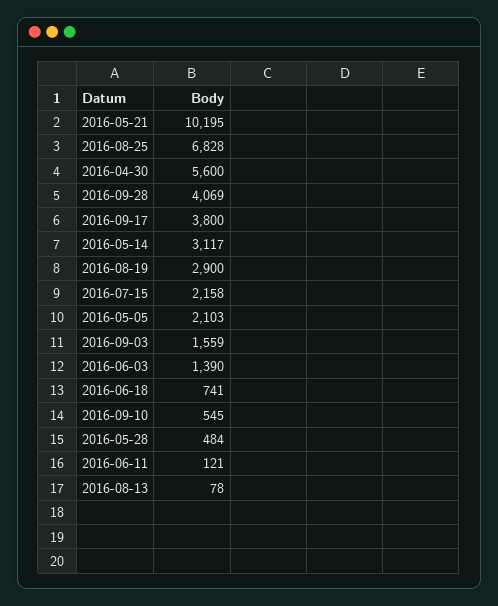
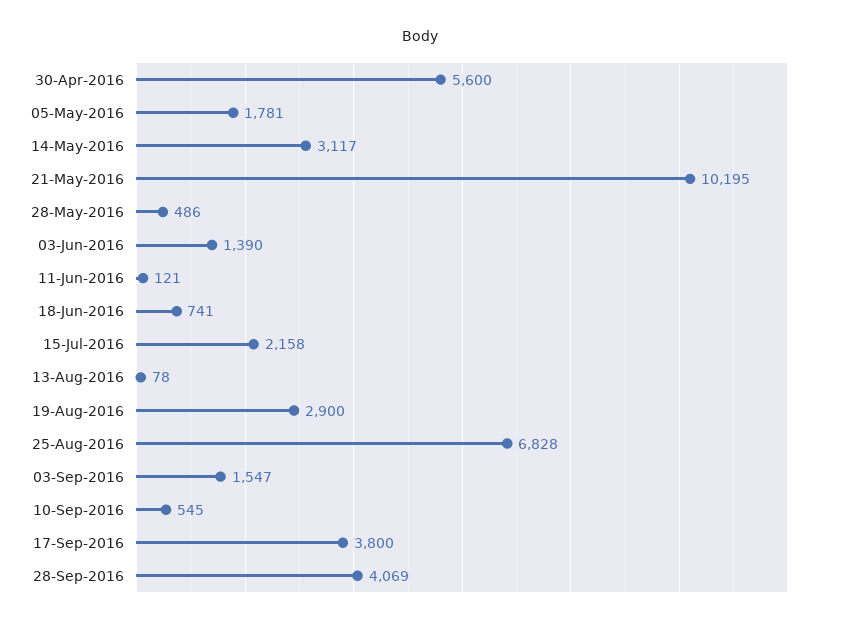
  {
    "2016-05-21": 10195,
    "2016-08-25": 6828,
    "2016-04-30": 5600,
    "2016-09-28": 4069,
    "2016-09-17": 3800,
    "2016-05-14": 3117,
    "2016-08-19": 2900,
    "2016-07-15": 2158,
-   "2016-05-05": 2103,
+   "2016-05-05": 1781,
-   "2016-09-03": 1559,
+   "2016-09-03": 1547,
    "2016-06-03": 1390,
    "2016-06-18": 741,
    "2016-09-10": 545,
-   "2016-05-28": 484,
+   "2016-05-28": 486,
    "2016-06-11": 121,
    "2016-08-13": 78
  }

